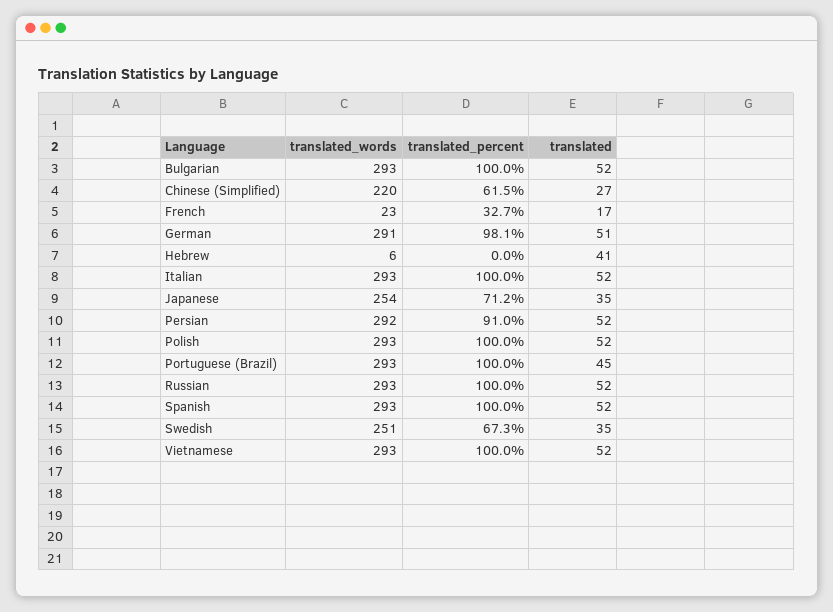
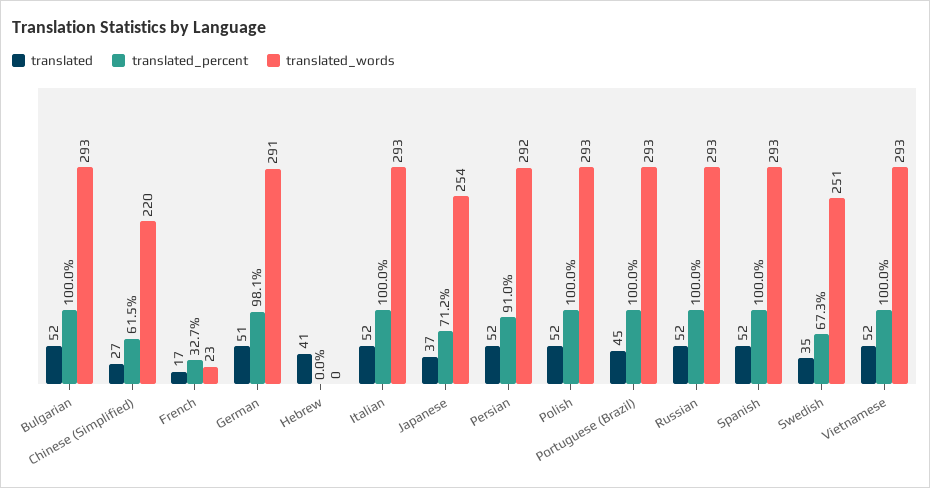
  {
    "translated_words": {
      "Bulgarian": 293,
      "Chinese (Simplified)": 220,
      "French": 23,
      "German": 291,
-     "Hebrew": 6,
+     "Hebrew": 0,
      "Italian": 293,
      "Japanese": 254,
      "Persian": 292,
      "Polish": 293,
      "Portuguese (Brazil)": 293,
      "Russian": 293,
      "Spanish": 293,
      "Swedish": 251,
      "Vietnamese": 293
    },
    "translated_percent": {
      "Bulgarian": 100,
      "Chinese (Simplified)": 61.5,
      "French": 32.7,
      "German": 98.1,
      "Hebrew": 0,
      "Italian": 100,
      "Japanese": 71.2,
      "Persian": 91,
      "Polish": 100,
      "Portuguese (Brazil)": 100,
      "Russian": 100,
      "Spanish": 100,
      "Swedish": 67.3,
      "Vietnamese": 100
    },
    "translated": {
      "Bulgarian": 52,
      "Chinese (Simplified)": 27,
      "French": 17,
      "German": 51,
      "Hebrew": 41,
      "Italian": 52,
-     "Japanese": 35,
+     "Japanese": 37,
      "Persian": 52,
      "Polish": 52,
      "Portuguese (Brazil)": 45,
      "Russian": 52,
      "Spanish": 52,
      "Swedish": 35,
      "Vietnamese": 52
    }
  }

